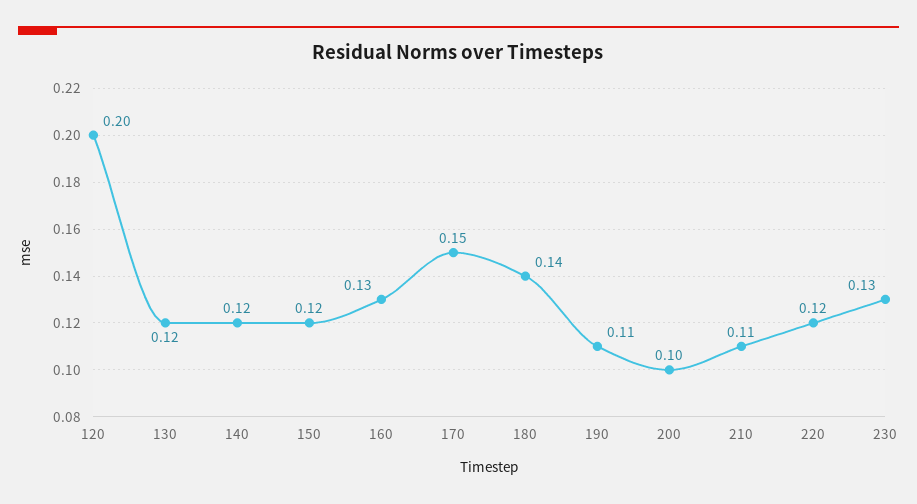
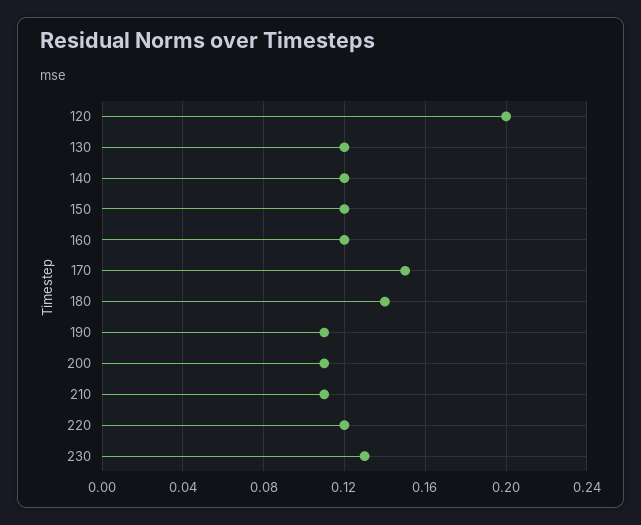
  {
    "120": 0.2,
    "130": 0.12,
    "140": 0.12,
    "150": 0.12,
-   "160": 0.13,
+   "160": 0.12,
    "170": 0.15,
    "180": 0.14,
    "190": 0.11,
-   "200": 0.1,
+   "200": 0.11,
    "210": 0.11,
    "220": 0.12,
    "230": 0.13
  }

